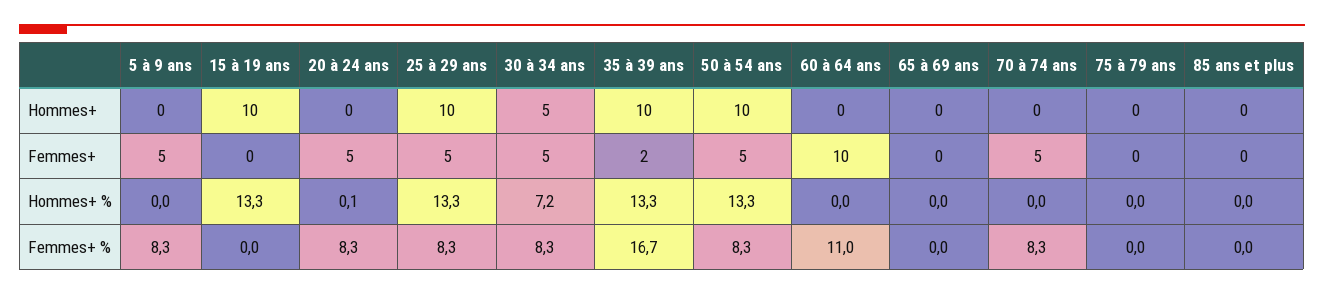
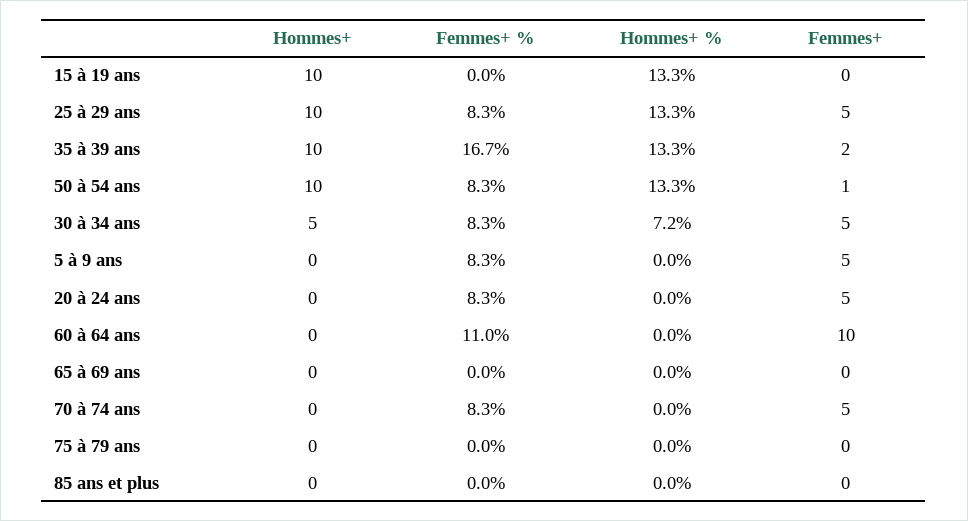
  {
    "5 à 9 ans": {
      "Hommes+": 0,
      "Femmes+": 5,
      "Hommes+ %": 0,
      "Femmes+ %": 8.3
    },
    "15 à 19 ans": {
      "Hommes+": 10,
      "Femmes+": 0,
      "Hommes+ %": 13.3,
      "Femmes+ %": 0
    },
    "20 à 24 ans": {
      "Hommes+": 0,
      "Femmes+": 5,
-     "Hommes+ %": 0.1,
+     "Hommes+ %": 0,
      "Femmes+ %": 8.3
    },
    "25 à 29 ans": {
      "Hommes+": 10,
      "Femmes+": 5,
      "Hommes+ %": 13.3,
      "Femmes+ %": 8.3
    },
    "30 à 34 ans": {
      "Hommes+": 5,
      "Femmes+": 5,
      "Hommes+ %": 7.2,
      "Femmes+ %": 8.3
    },
    "35 à 39 ans": {
      "Hommes+": 10,
      "Femmes+": 2,
      "Hommes+ %": 13.3,
      "Femmes+ %": 16.7
    },
    "50 à 54 ans": {
      "Hommes+": 10,
-     "Femmes+": 5,
+     "Femmes+": 1,
      "Hommes+ %": 13.3,
      "Femmes+ %": 8.3
    },
    "60 à 64 ans": {
      "Hommes+": 0,
      "Femmes+": 10,
      "Hommes+ %": 0,
      "Femmes+ %": 11
    },
    "65 à 69 ans": {
      "Hommes+": 0,
      "Femmes+": 0,
      "Hommes+ %": 0,
      "Femmes+ %": 0
    },
    "70 à 74 ans": {
      "Hommes+": 0,
      "Femmes+": 5,
      "Hommes+ %": 0,
      "Femmes+ %": 8.3
    },
    "75 à 79 ans": {
      "Hommes+": 0,
      "Femmes+": 0,
      "Hommes+ %": 0,
      "Femmes+ %": 0
    },
    "85 ans et plus": {
      "Hommes+": 0,
      "Femmes+": 0,
      "Hommes+ %": 0,
      "Femmes+ %": 0
    }
  }

